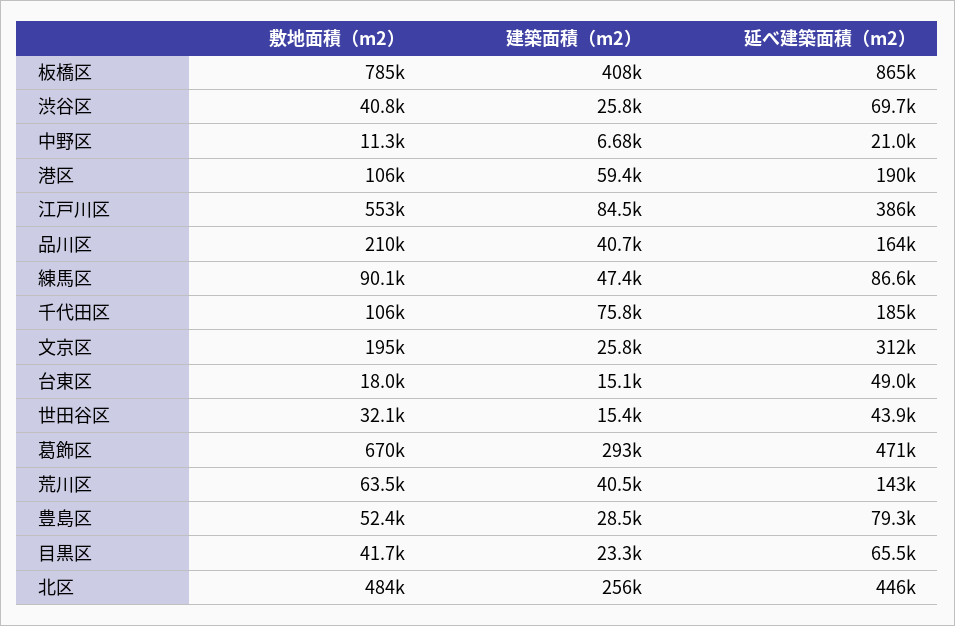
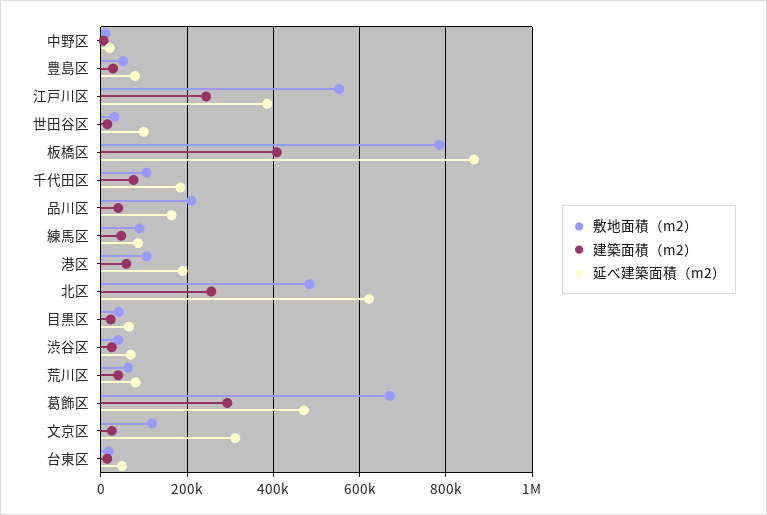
  {
    "敷地面積（m2）": {
      "板橋区": 785000,
      "渋谷区": 40800,
      "中野区": 11300,
      "港区": 106000,
      "江戸川区": 553000,
      "品川区": 210000,
      "練馬区": 90100,
      "千代田区": 106000,
-     "文京区": 195000,
+     "文京区": 120000,
      "台東区": 18000,
      "世田谷区": 32100,
      "葛飾区": 670000,
      "荒川区": 63500,
      "豊島区": 52400,
      "目黒区": 41700,
      "北区": 484000
    },
    "建築面積（m2）": {
      "板橋区": 408000,
      "渋谷区": 25800,
      "中野区": 6680,
      "港区": 59400,
-     "江戸川区": 84500,
+     "江戸川区": 240000,
      "品川区": 40700,
      "練馬区": 47400,
      "千代田区": 75800,
      "文京区": 25800,
      "台東区": 15100,
      "世田谷区": 15400,
      "葛飾区": 293000,
      "荒川区": 40500,
      "豊島区": 28500,
      "目黒区": 23300,
      "北区": 256000
    },
    "延べ建築面積（m2）": {
      "板橋区": 865000,
      "渋谷区": 69700,
      "中野区": 21000,
      "港区": 190000,
      "江戸川区": 386000,
      "品川区": 164000,
      "練馬区": 86600,
      "千代田区": 185000,
      "文京区": 312000,
      "台東区": 49000,
-     "世田谷区": 43900,
+     "世田谷区": 100000,
      "葛飾区": 471000,
-     "荒川区": 143000,
+     "荒川区": 80000,
      "豊島区": 79300,
      "目黒区": 65500,
-     "北区": 446000
+     "北区": 620000
    }
  }

